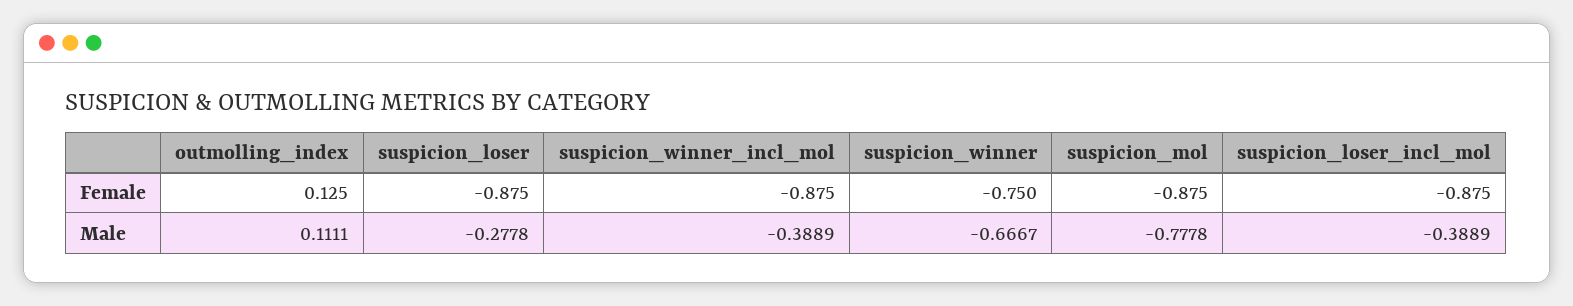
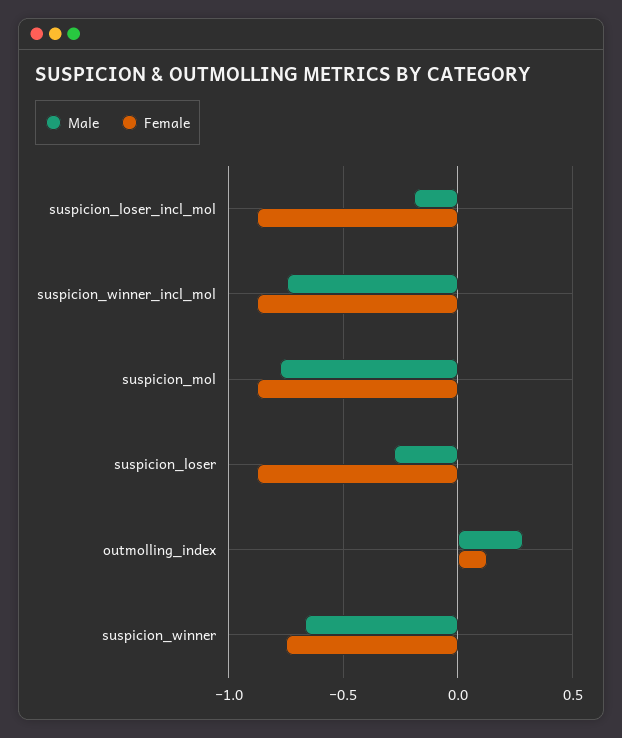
  {
    "Female": {
      "outmolling_index": 0.125,
      "suspicion_loser": -0.875,
      "suspicion_winner_incl_mol": -0.875,
      "suspicion_winner": -0.75,
      "suspicion_mol": -0.875,
      "suspicion_loser_incl_mol": -0.875
    },
    "Male": {
-     "outmolling_index": 0.1111,
+     "outmolling_index": 0.3,
      "suspicion_loser": -0.2778,
-     "suspicion_winner_incl_mol": -0.3889,
+     "suspicion_winner_incl_mol": -0.75,
      "suspicion_winner": -0.6667,
      "suspicion_mol": -0.7778,
-     "suspicion_loser_incl_mol": -0.3889
+     "suspicion_loser_incl_mol": -0.2
    }
  }

